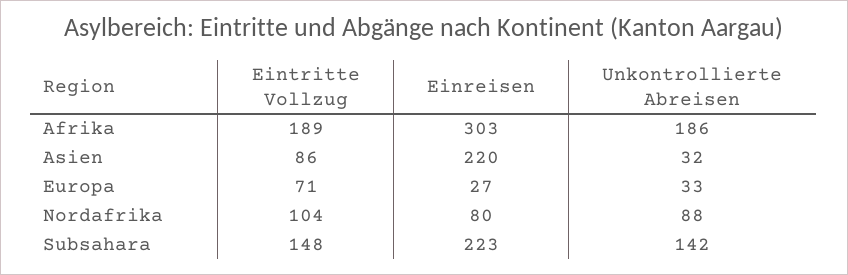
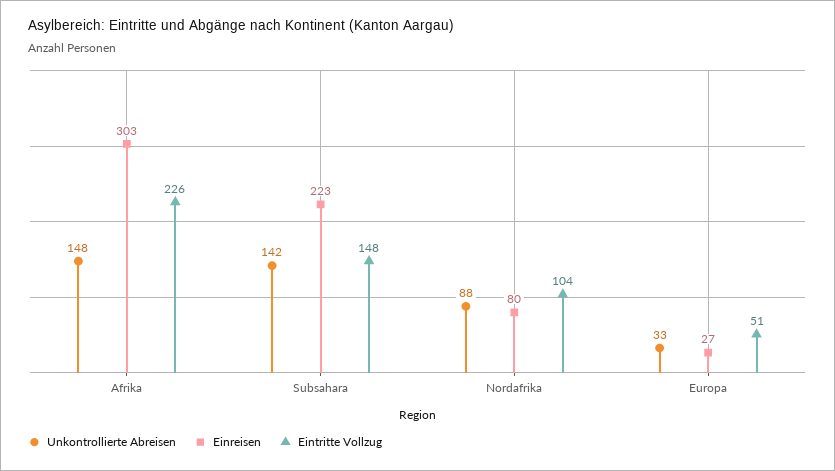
  {
    "Eintritte Vollzug": {
-     "Afrika": 189,
+     "Afrika": 226,
-     "Asien": 86,
-     "Europa": 71,
+     "Europa": 51,
      "Nordafrika": 104,
      "Subsahara": 148
    },
    "Einreisen": {
      "Afrika": 303,
-     "Asien": 220,
      "Europa": 27,
      "Nordafrika": 80,
      "Subsahara": 223
    },
    "Unkontrollierte Abreisen": {
-     "Afrika": 186,
+     "Afrika": 148,
-     "Asien": 32,
      "Europa": 33,
      "Nordafrika": 88,
      "Subsahara": 142
    }
  }

